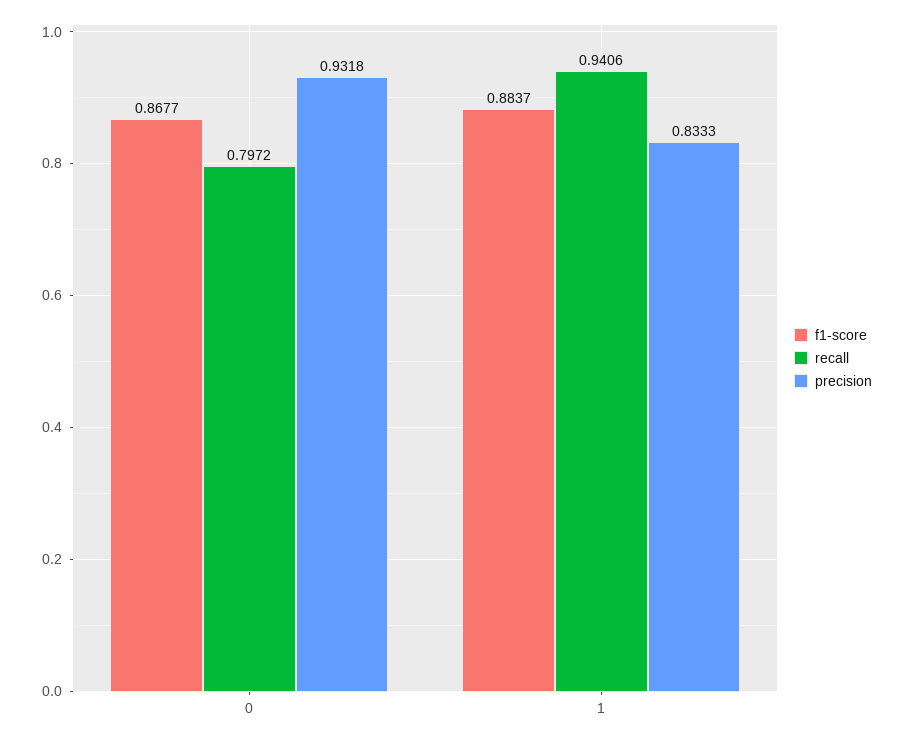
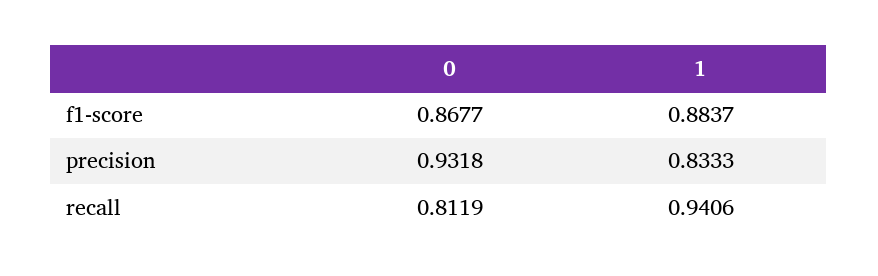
  {
    "f1-score": {
      "0": 0.8677,
      "1": 0.8837
    },
    "recall": {
-     "0": 0.7972,
+     "0": 0.8119,
      "1": 0.9406
    },
    "precision": {
      "0": 0.9318,
      "1": 0.8333
    }
  }

